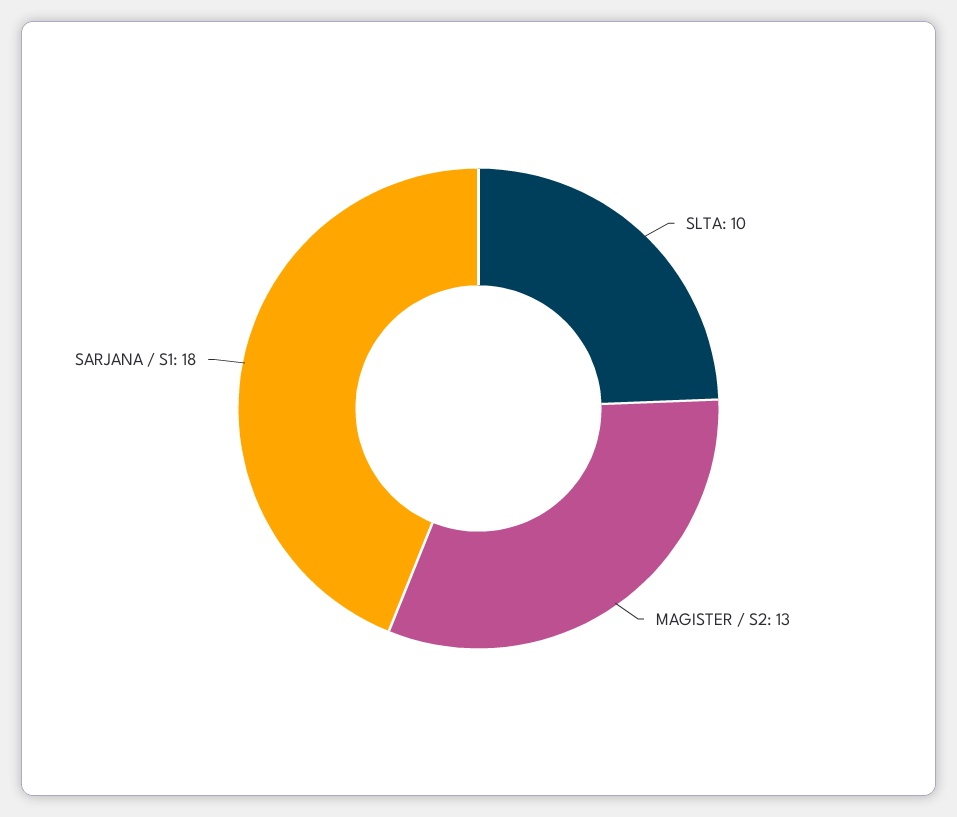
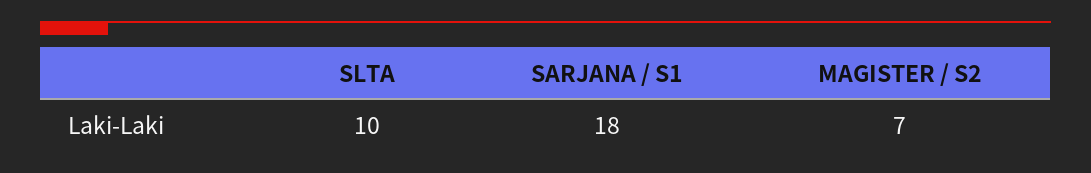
  {
    "SLTA": 10,
-   "MAGISTER / S2": 13,
+   "MAGISTER / S2": 7,
    "SARJANA / S1": 18
  }

